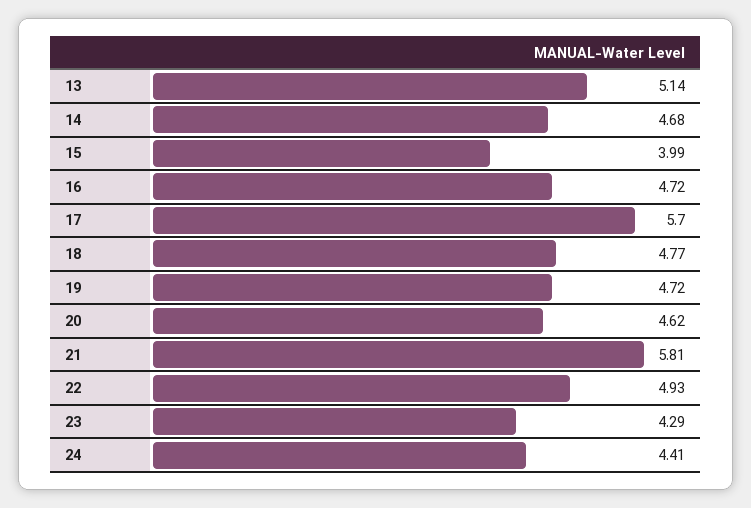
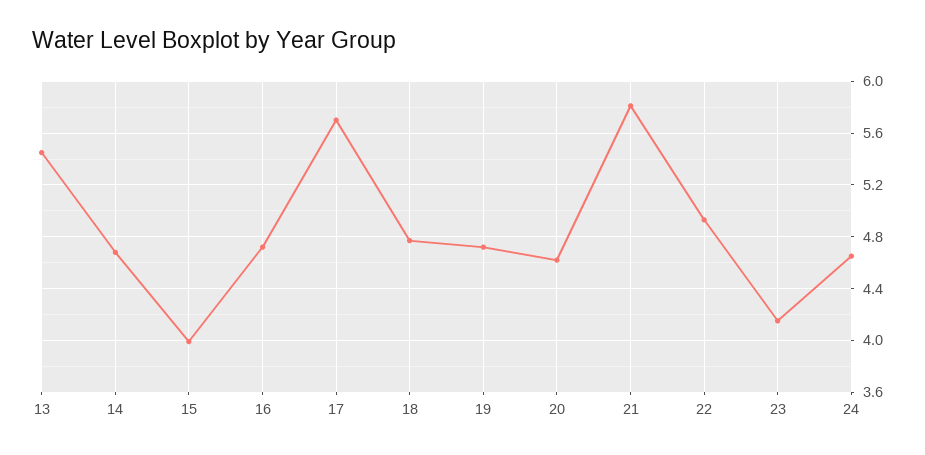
  {
-   "13": 5.14,
+   "13": 5.45,
    "14": 4.68,
    "15": 3.99,
    "16": 4.72,
    "17": 5.7,
    "18": 4.77,
    "19": 4.72,
    "20": 4.62,
    "21": 5.81,
    "22": 4.93,
-   "23": 4.29,
+   "23": 4.15,
-   "24": 4.41
+   "24": 4.65
  }

